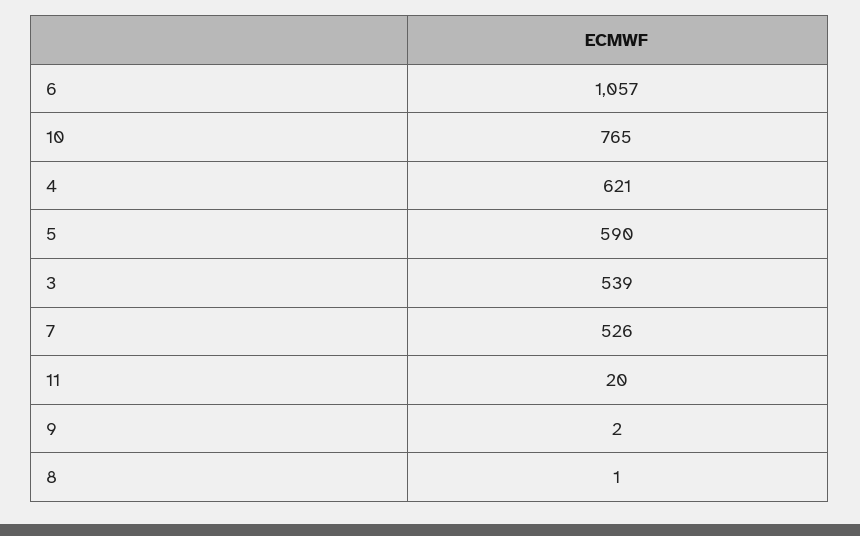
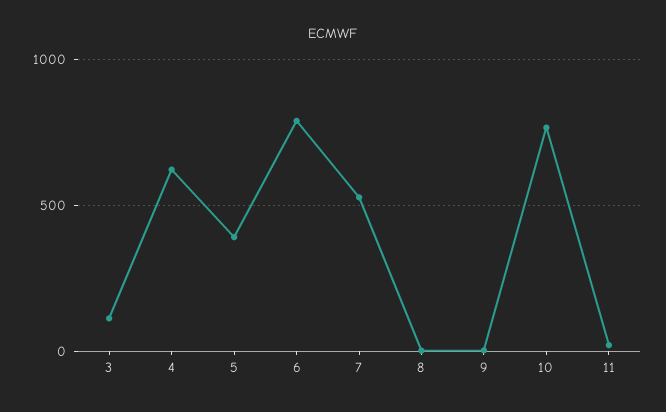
  {
-   "6": 1057,
+   "6": 800,
    "10": 765,
    "4": 621,
-   "5": 590,
+   "5": 400,
-   "3": 539,
+   "3": 100,
    "7": 526,
    "11": 20,
    "9": 2,
    "8": 1
  }

